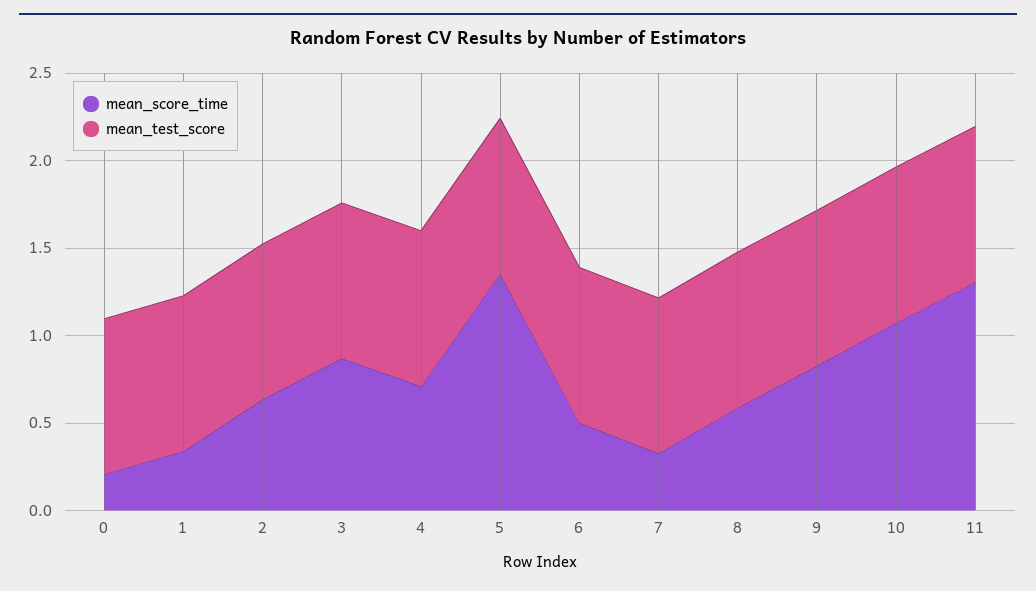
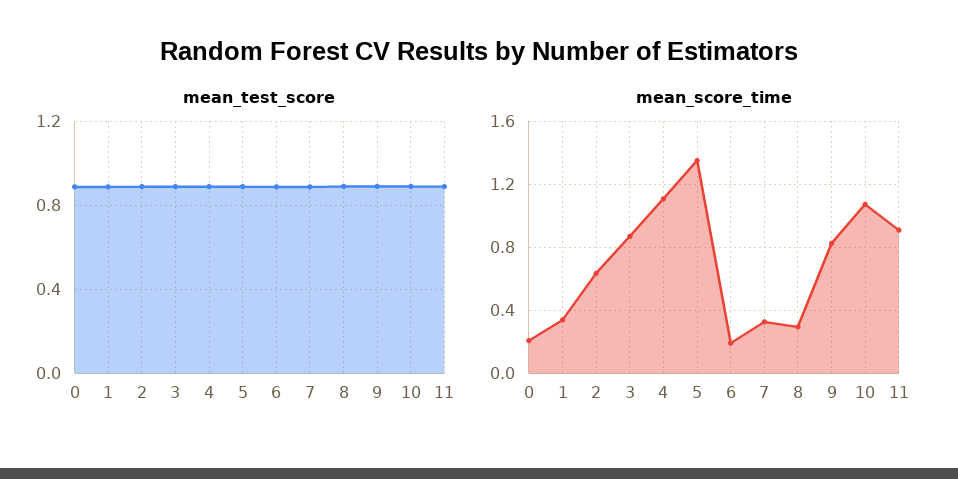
  {
    "mean_score_time": {
      "0": 0.2,
      "1": 0.35,
      "2": 0.65,
      "3": 0.85,
-     "4": 0.7,
+     "4": 1.1,
      "5": 1.35,
-     "6": 0.5,
+     "6": 0.2,
      "7": 0.35,
-     "8": 0.6,
+     "8": 0.3,
      "9": 0.85,
      "10": 1.05,
-     "11": 1.3
+     "11": 0.9
    },
    "mean_test_score": {
      "0": 0.9,
      "1": 0.9,
      "2": 0.9,
      "3": 0.9,
      "4": 0.9,
      "5": 0.9,
      "6": 0.9,
      "7": 0.9,
      "8": 0.9,
      "9": 0.9,
      "10": 0.9,
      "11": 0.9
    }
  }

